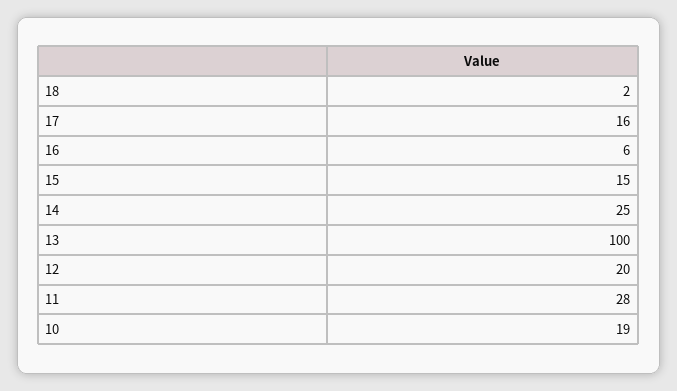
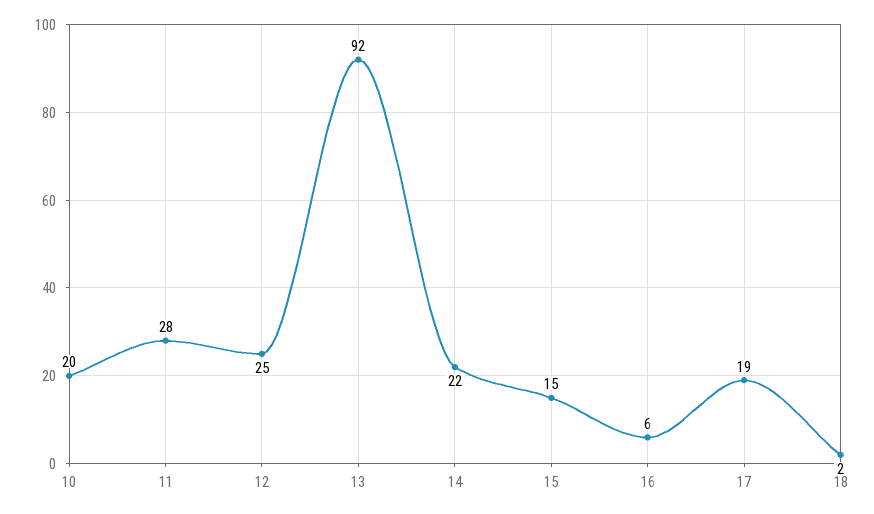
  {
    "18": 2,
-   "17": 16,
+   "17": 19,
    "16": 6,
    "15": 15,
-   "14": 25,
+   "14": 22,
-   "13": 100,
+   "13": 92,
-   "12": 20,
+   "12": 25,
    "11": 28,
-   "10": 19
+   "10": 20
  }

